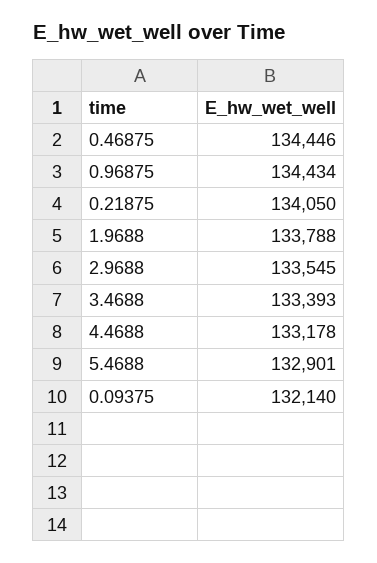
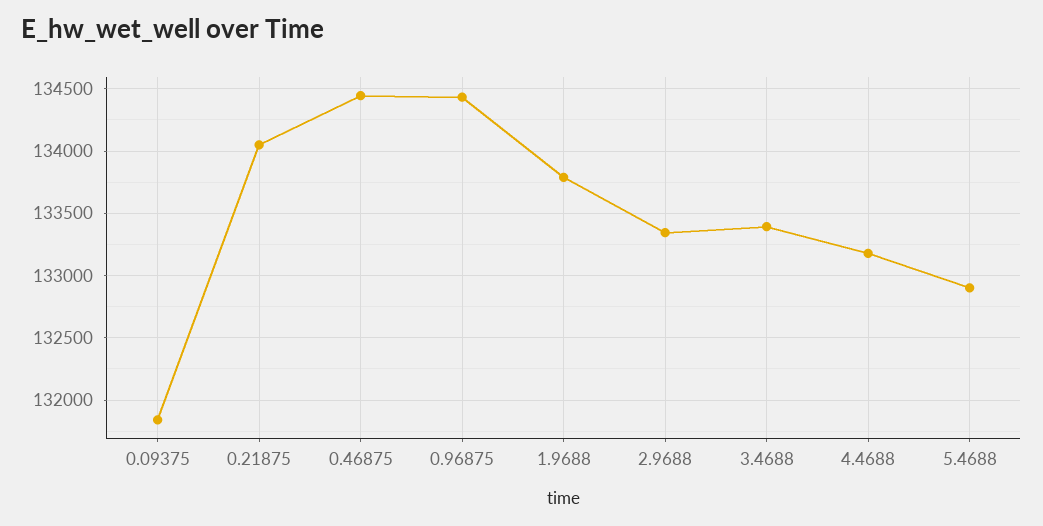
  {
    "0.46875": 134446,
    "0.96875": 134434,
    "0.21875": 134050,
    "1.9688": 133788,
-   "2.9688": 133545,
+   "2.9688": 133350,
    "3.4688": 133393,
    "4.4688": 133178,
    "5.4688": 132901,
-   "0.09375": 132140
+   "0.09375": 131850
  }

